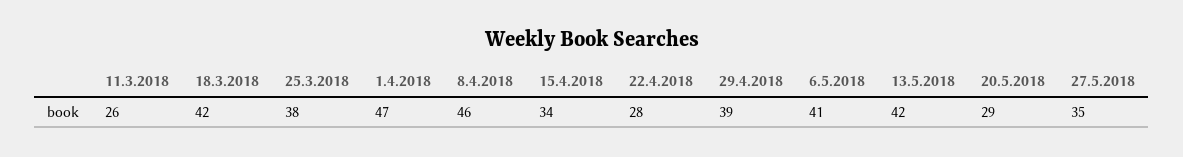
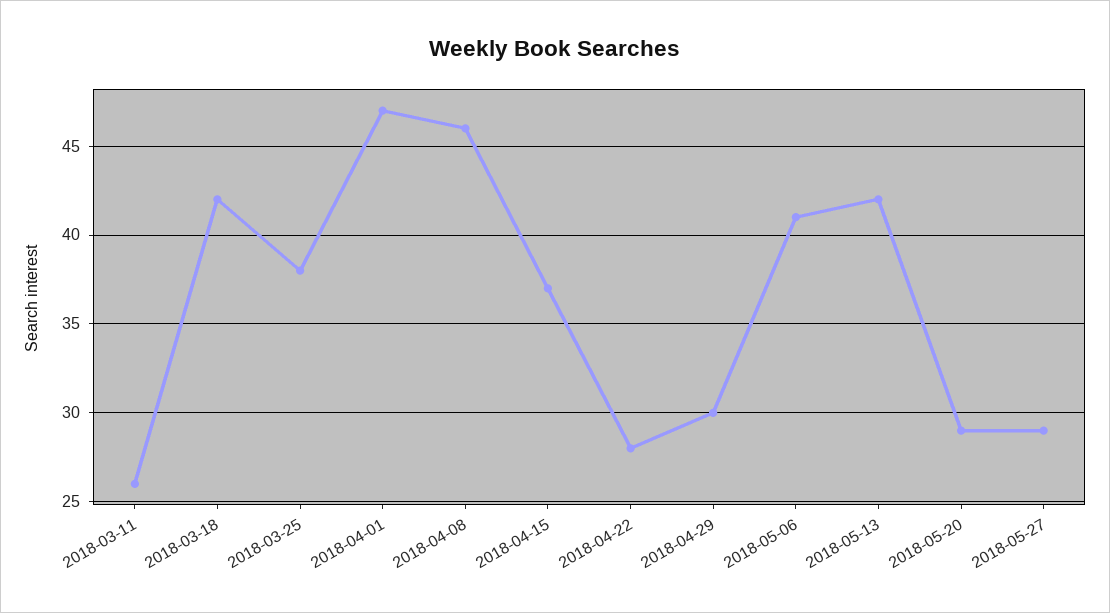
  {
    "11.3.2018": 26,
    "18.3.2018": 42,
    "25.3.2018": 38,
    "1.4.2018": 47,
    "8.4.2018": 46,
-   "15.4.2018": 34,
+   "15.4.2018": 37,
    "22.4.2018": 28,
-   "29.4.2018": 39,
+   "29.4.2018": 30,
    "6.5.2018": 41,
    "13.5.2018": 42,
    "20.5.2018": 29,
-   "27.5.2018": 35
+   "27.5.2018": 29
  }

